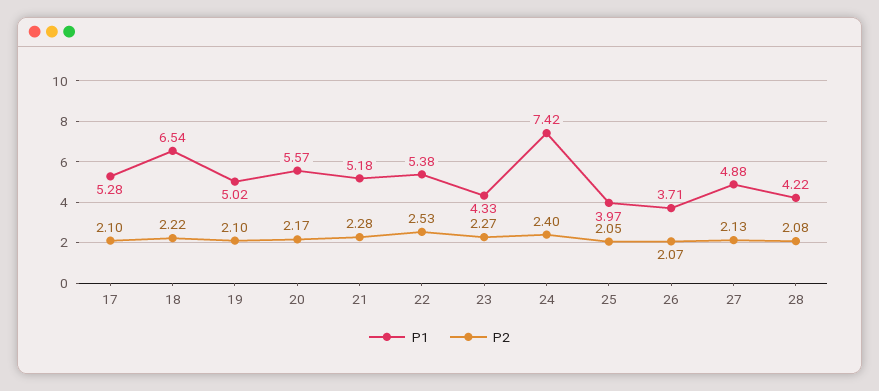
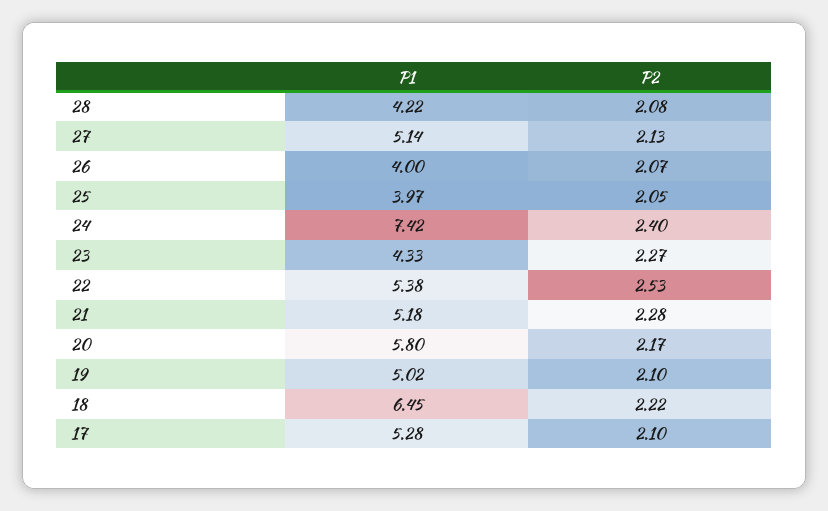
  {
    "P1": {
      "17": 5.28,
-     "18": 6.54,
+     "18": 6.45,
      "19": 5.02,
-     "20": 5.57,
+     "20": 5.8,
      "21": 5.18,
      "22": 5.38,
      "23": 4.33,
      "24": 7.42,
      "25": 3.97,
-     "26": 3.71,
+     "26": 4,
-     "27": 4.88,
+     "27": 5.14,
      "28": 4.22
    },
    "P2": {
      "17": 2.1,
      "18": 2.22,
      "19": 2.1,
      "20": 2.17,
      "21": 2.28,
      "22": 2.53,
      "23": 2.27,
      "24": 2.4,
      "25": 2.05,
      "26": 2.07,
      "27": 2.13,
      "28": 2.08
    }
  }

